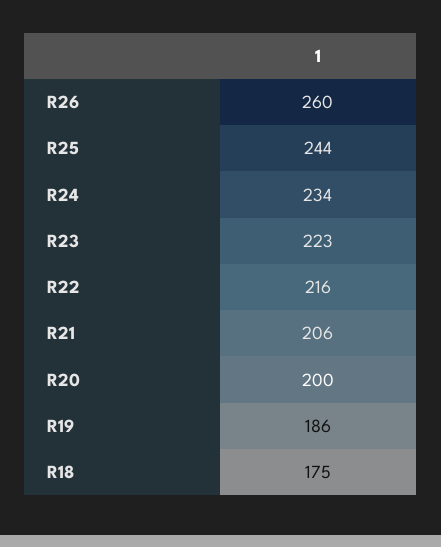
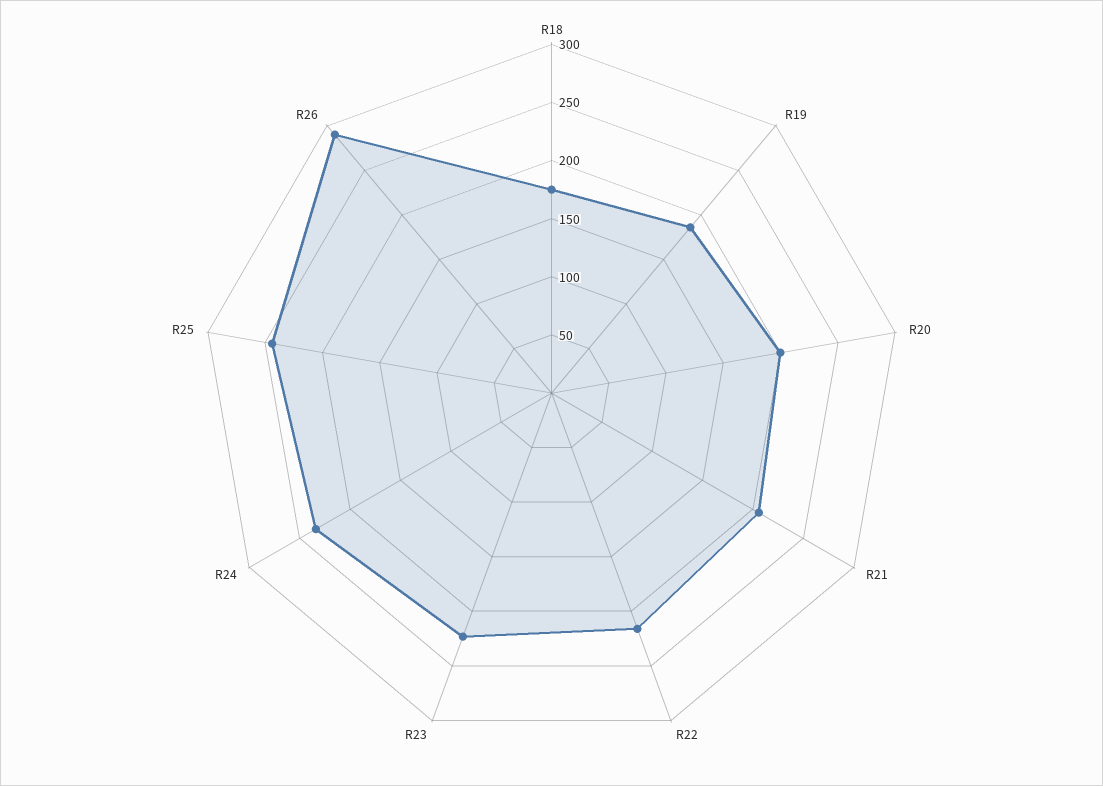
  {
-   "R26": 260,
+   "R26": 290,
    "R25": 244,
    "R24": 234,
    "R23": 223,
    "R22": 216,
    "R21": 206,
    "R20": 200,
    "R19": 186,
    "R18": 175
  }

